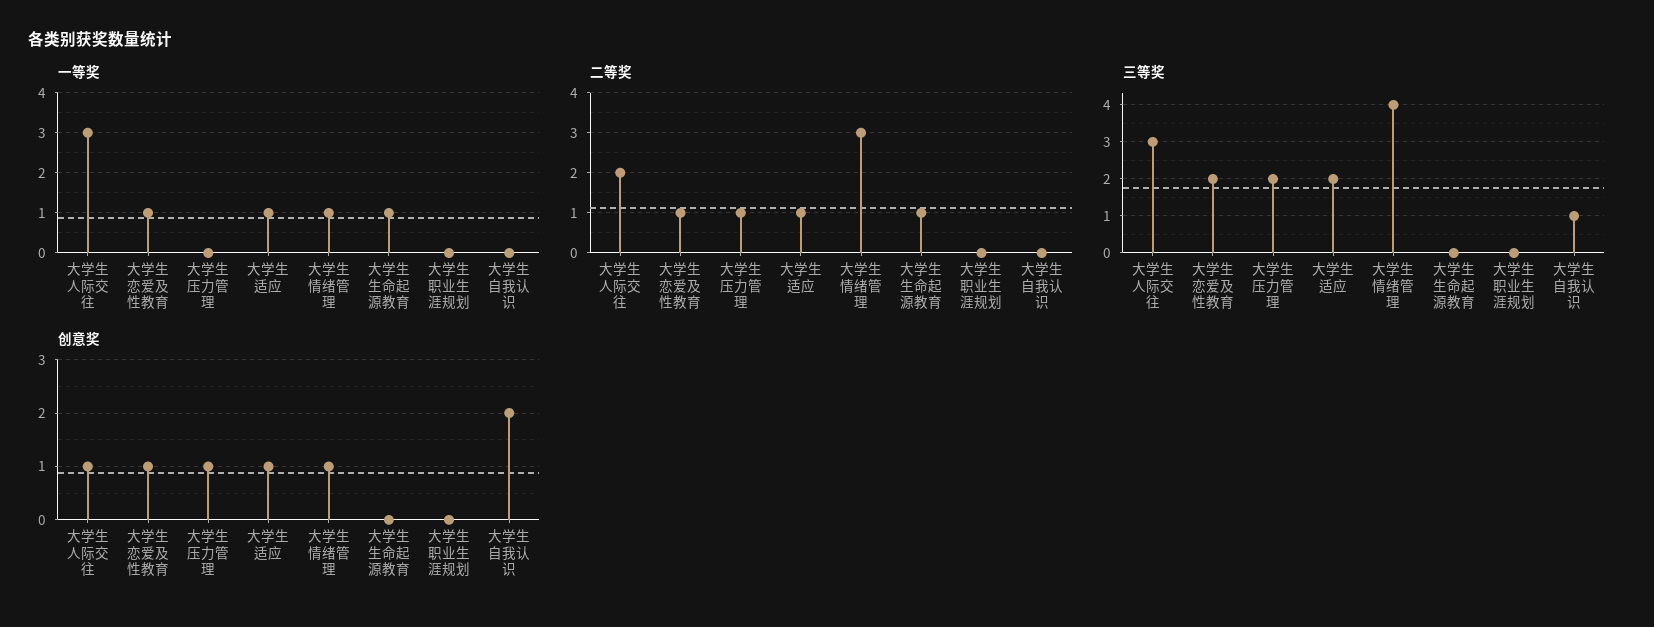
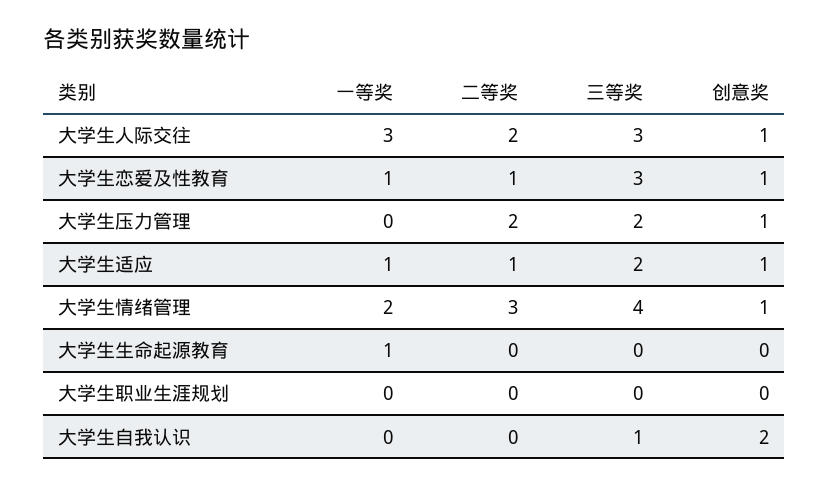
  {
    "一等奖": {
      "大学生人际交往": 3,
      "大学生恋爱及性教育": 1,
      "大学生压力管理": 0,
      "大学生适应": 1,
-     "大学生情绪管理": 1,
+     "大学生情绪管理": 2,
      "大学生生命起源教育": 1,
      "大学生职业生涯规划": 0,
      "大学生自我认识": 0
    },
    "二等奖": {
      "大学生人际交往": 2,
      "大学生恋爱及性教育": 1,
-     "大学生压力管理": 1,
+     "大学生压力管理": 2,
      "大学生适应": 1,
      "大学生情绪管理": 3,
-     "大学生生命起源教育": 1,
+     "大学生生命起源教育": 0,
      "大学生职业生涯规划": 0,
      "大学生自我认识": 0
    },
    "三等奖": {
      "大学生人际交往": 3,
-     "大学生恋爱及性教育": 2,
+     "大学生恋爱及性教育": 3,
      "大学生压力管理": 2,
      "大学生适应": 2,
      "大学生情绪管理": 4,
      "大学生生命起源教育": 0,
      "大学生职业生涯规划": 0,
      "大学生自我认识": 1
    },
    "创意奖": {
      "大学生人际交往": 1,
      "大学生恋爱及性教育": 1,
      "大学生压力管理": 1,
      "大学生适应": 1,
      "大学生情绪管理": 1,
      "大学生生命起源教育": 0,
      "大学生职业生涯规划": 0,
      "大学生自我认识": 2
    }
  }

